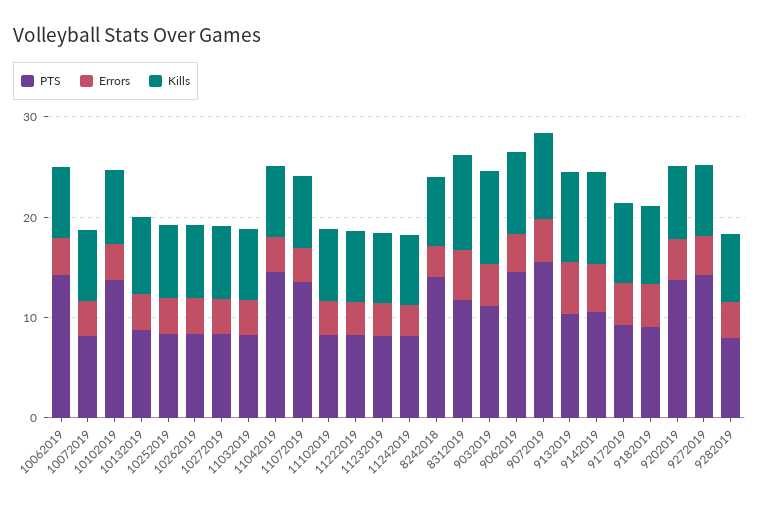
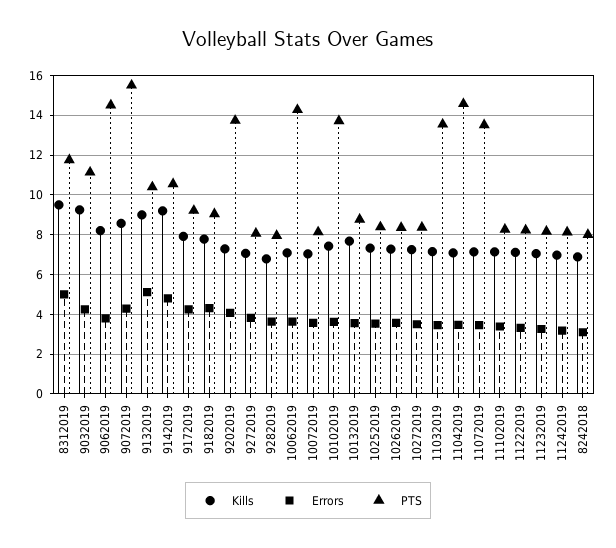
  {
    "PTS": {
      "10062019": 14.5,
      "10072019": 8,
      "10102019": 13.5,
      "10132019": 9,
      "10252019": 8.5,
      "10262019": 8.5,
      "10272019": 8.5,
-     "11032019": 8,
+     "11032019": 13.5,
      "11042019": 14.5,
      "11072019": 13.5,
      "11102019": 8.5,
      "11222019": 8,
      "11232019": 8,
      "11242019": 8,
-     "8242018": 14,
+     "8242018": 8,
      "8312019": 12,
      "9032019": 11,
      "9062019": 14.5,
      "9072019": 15.5,
      "9132019": 10.5,
      "9142019": 10.5,
      "9172019": 9,
      "9182019": 9,
      "9202019": 13.5,
-     "9272019": 14,
+     "9272019": 8,
      "9282019": 8
    },
    "Errors": {
      "10062019": 3.5,
      "10072019": 3.5,
      "10102019": 3.5,
      "10132019": 3.5,
      "10252019": 3.5,
      "10262019": 3.5,
      "10272019": 3.5,
      "11032019": 3.5,
      "11042019": 3.5,
      "11072019": 3.5,
      "11102019": 3.5,
      "11222019": 3.5,
      "11232019": 3.5,
      "11242019": 3,
      "8242018": 3,
      "8312019": 5,
      "9032019": 4.5,
      "9062019": 4,
      "9072019": 4.5,
      "9132019": 5,
      "9142019": 5,
      "9172019": 4.5,
      "9182019": 4.5,
      "9202019": 4,
      "9272019": 4,
      "9282019": 3.5
    },
    "Kills": {
      "10062019": 7,
      "10072019": 7,
      "10102019": 7.5,
      "10132019": 7.5,
      "10252019": 7.5,
      "10262019": 7.5,
      "10272019": 7.5,
      "11032019": 7,
      "11042019": 7,
      "11072019": 7,
      "11102019": 7,
      "11222019": 7,
      "11232019": 7,
      "11242019": 7,
      "8242018": 7,
      "8312019": 9.5,
      "9032019": 9.5,
      "9062019": 8,
      "9072019": 8.5,
      "9132019": 9,
      "9142019": 9,
      "9172019": 8,
      "9182019": 8,
      "9202019": 7.5,
      "9272019": 7,
      "9282019": 7
    }
  }

